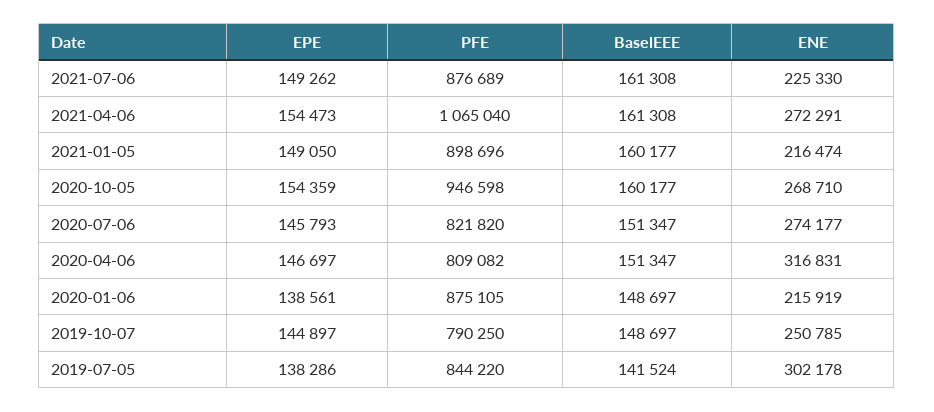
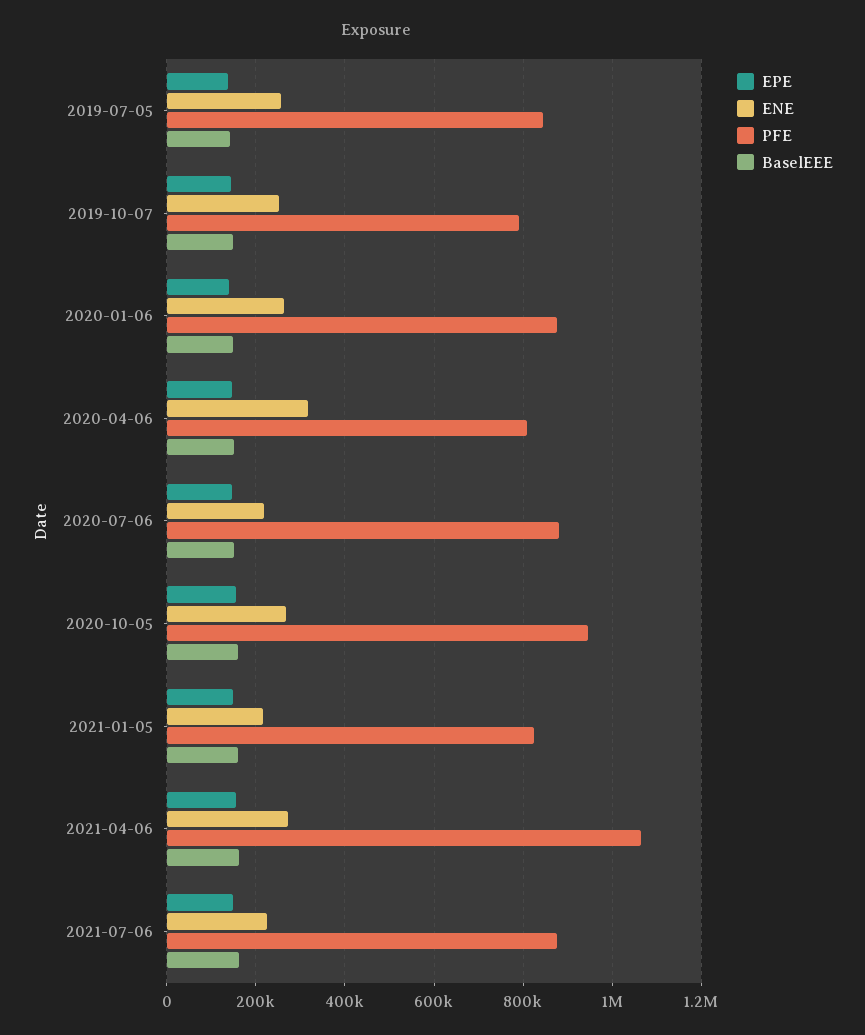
  {
    "EPE": {
      "2021-07-06": 149262,
      "2021-04-06": 154473,
      "2021-01-05": 149050,
      "2020-10-05": 154359,
      "2020-07-06": 145793,
      "2020-04-06": 146697,
      "2020-01-06": 138561,
      "2019-10-07": 144897,
      "2019-07-05": 138286
    },
    "PFE": {
      "2021-07-06": 876689,
      "2021-04-06": 1065040,
-     "2021-01-05": 898696,
+     "2021-01-05": 820000,
      "2020-10-05": 946598,
-     "2020-07-06": 821820,
+     "2020-07-06": 880000,
      "2020-04-06": 809082,
      "2020-01-06": 875105,
      "2019-10-07": 790250,
      "2019-07-05": 844220
    },
    "BaselEEE": {
      "2021-07-06": 161308,
      "2021-04-06": 161308,
      "2021-01-05": 160177,
      "2020-10-05": 160177,
      "2020-07-06": 151347,
      "2020-04-06": 151347,
      "2020-01-06": 148697,
      "2019-10-07": 148697,
      "2019-07-05": 141524
    },
    "ENE": {
      "2021-07-06": 225330,
      "2021-04-06": 272291,
      "2021-01-05": 216474,
      "2020-10-05": 268710,
-     "2020-07-06": 274177,
+     "2020-07-06": 220000,
      "2020-04-06": 316831,
-     "2020-01-06": 215919,
+     "2020-01-06": 260000,
      "2019-10-07": 250785,
-     "2019-07-05": 302178
+     "2019-07-05": 260000
    }
  }

